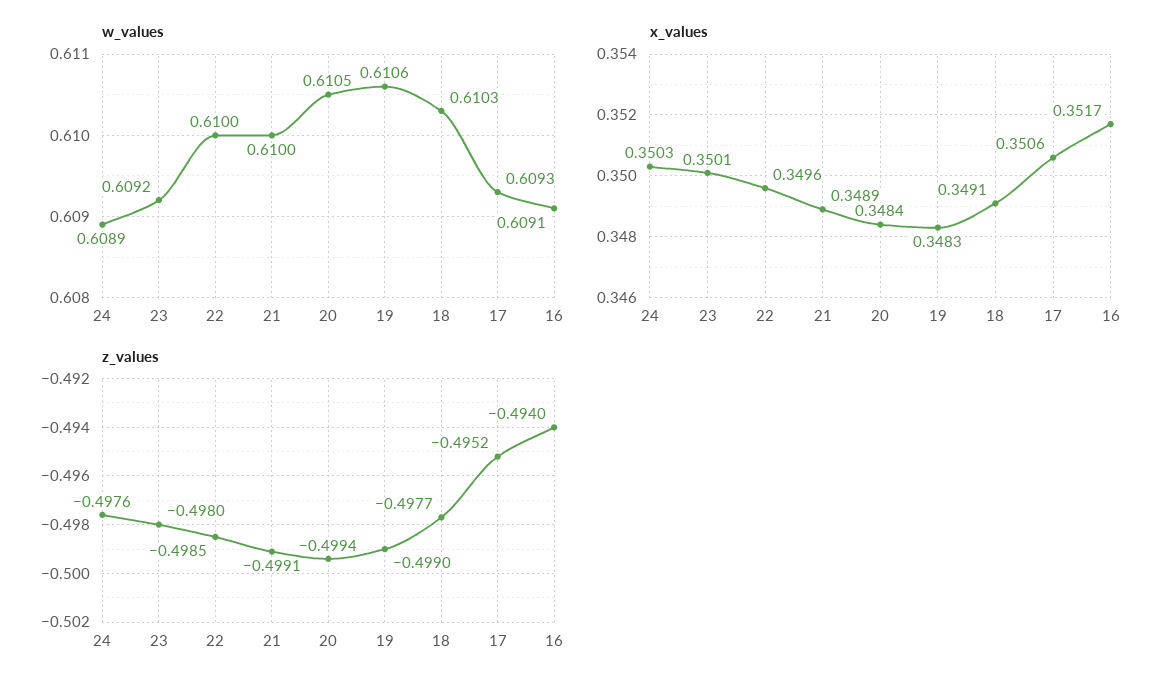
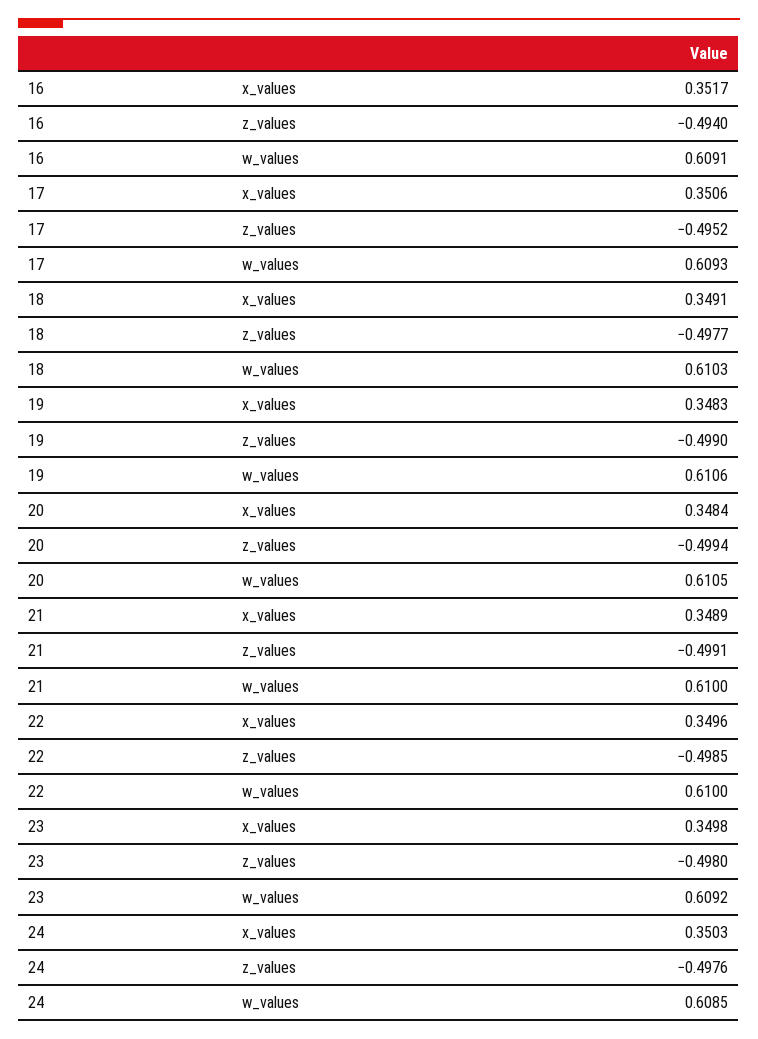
  {
    "w_values": {
-     "24": 0.6089,
+     "24": 0.6085,
      "23": 0.6092,
      "22": 0.61,
      "21": 0.61,
      "20": 0.6105,
      "19": 0.6106,
      "18": 0.6103,
      "17": 0.6093,
      "16": 0.6091
    },
    "x_values": {
      "24": 0.3503,
-     "23": 0.3501,
+     "23": 0.3498,
      "22": 0.3496,
      "21": 0.3489,
      "20": 0.3484,
      "19": 0.3483,
      "18": 0.3491,
      "17": 0.3506,
      "16": 0.3517
    },
    "z_values": {
      "24": -0.4976,
      "23": -0.498,
      "22": -0.4985,
      "21": -0.4991,
      "20": -0.4994,
      "19": -0.499,
      "18": -0.4977,
      "17": -0.4952,
      "16": -0.494
    }
  }

